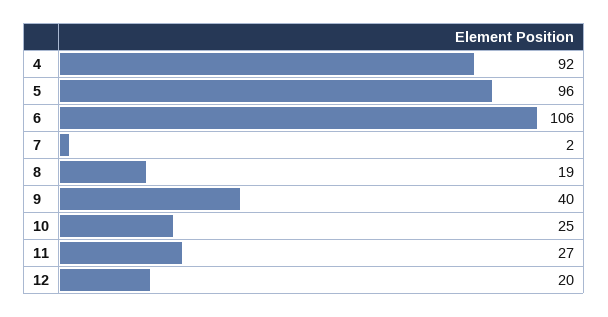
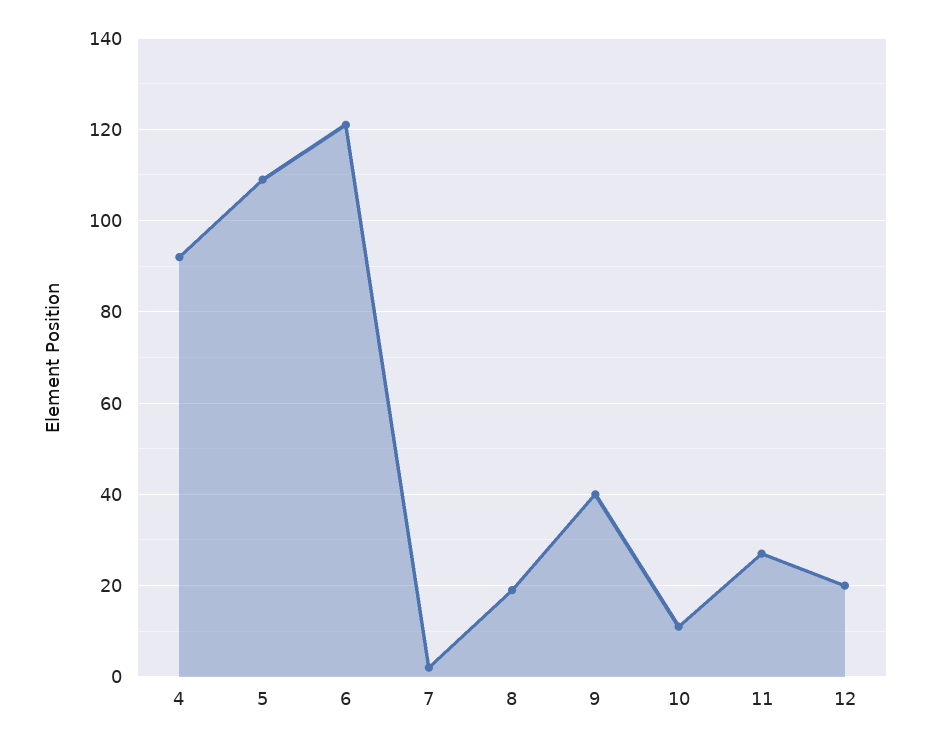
  {
    "4": 92,
-   "5": 96,
+   "5": 110,
-   "6": 106,
+   "6": 120,
    "7": 2,
    "8": 19,
    "9": 40,
-   "10": 25,
+   "10": 10,
    "11": 27,
    "12": 20
  }

